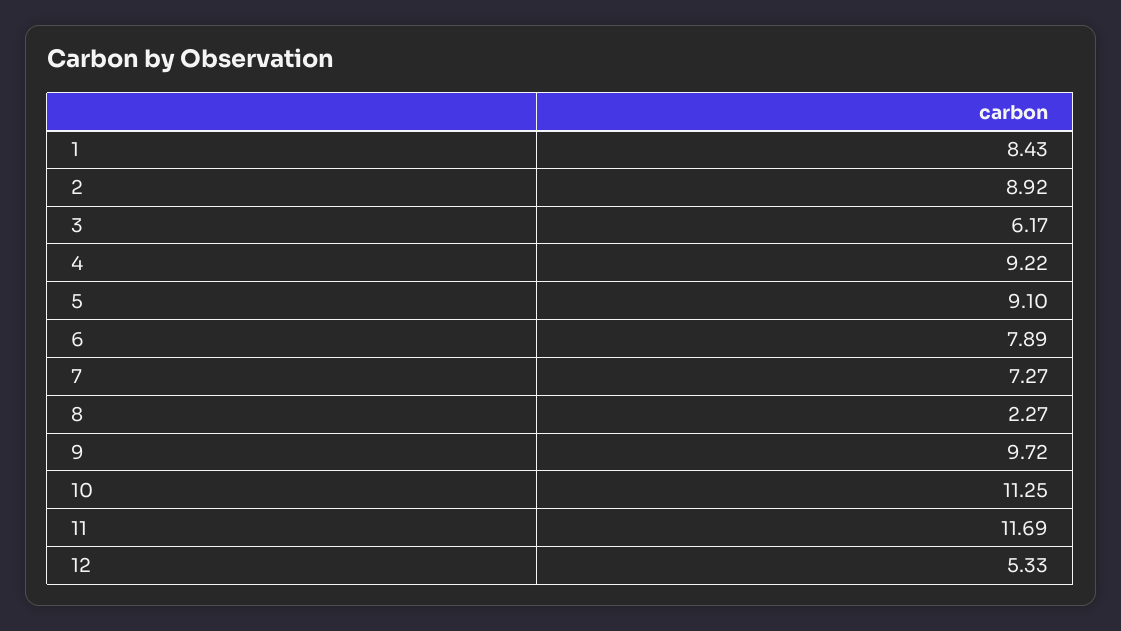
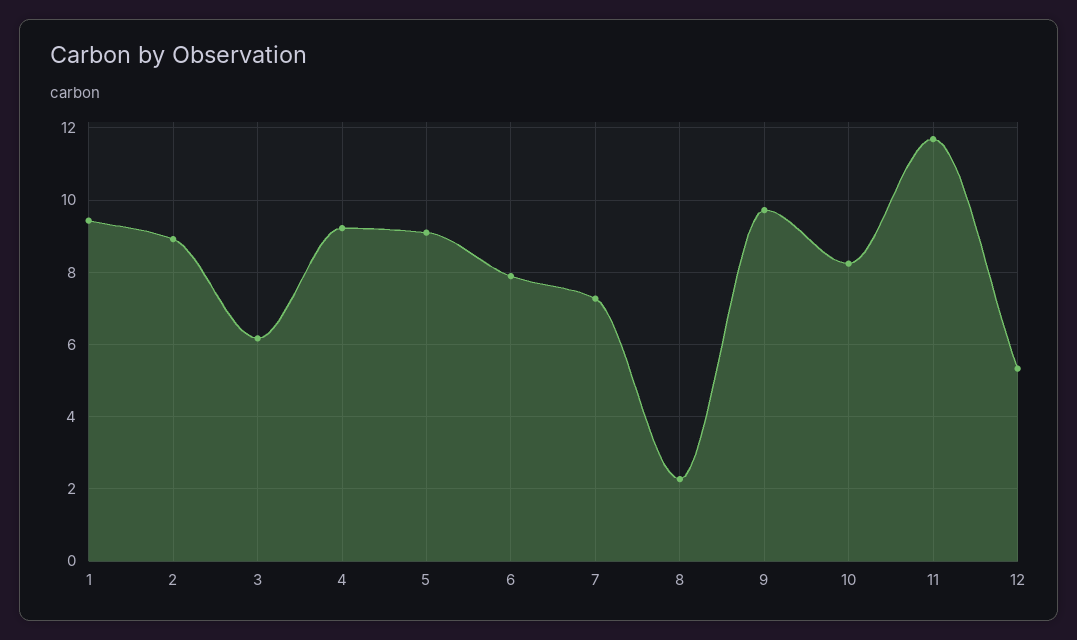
  {
-   "1": 8.43,
+   "1": 9.4,
    "2": 8.92,
    "3": 6.17,
    "4": 9.22,
    "5": 9.1,
    "6": 7.89,
    "7": 7.27,
    "8": 2.27,
    "9": 9.72,
-   "10": 11.25,
+   "10": 8.2,
    "11": 11.69,
    "12": 5.33
  }

